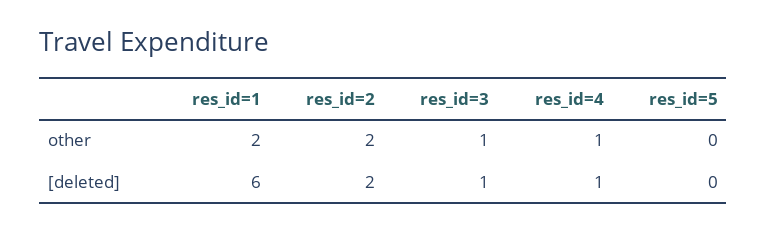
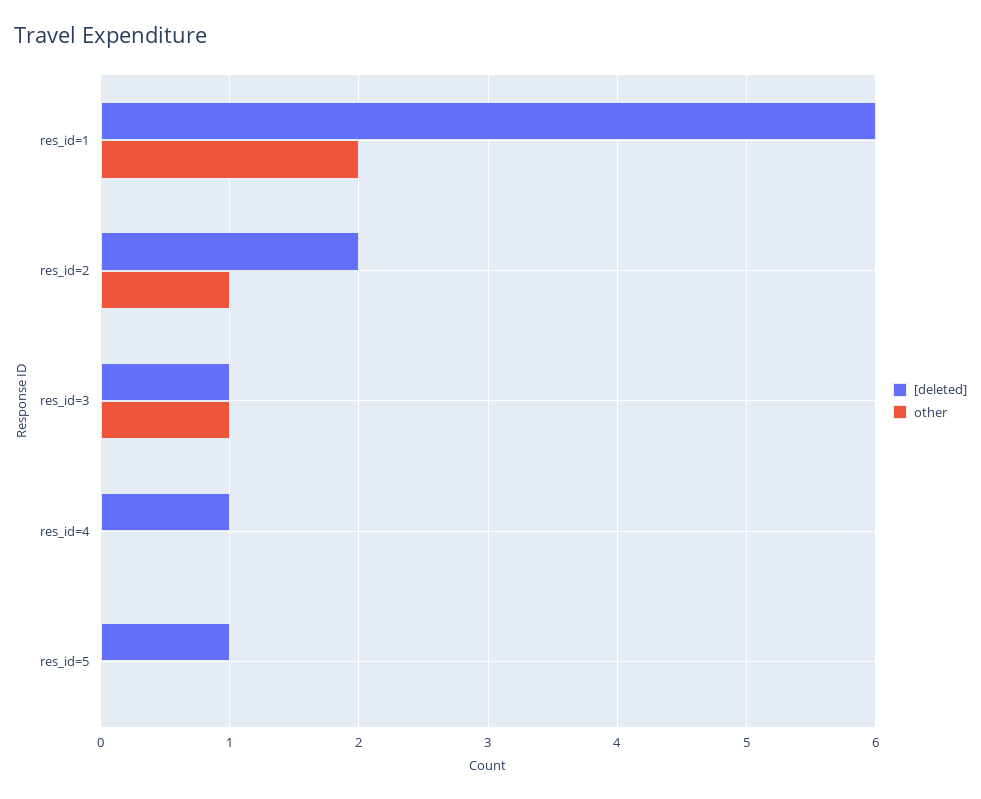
  {
    "other": {
      "res_id=1": 2,
-     "res_id=2": 2,
+     "res_id=2": 1,
      "res_id=3": 1,
-     "res_id=4": 1,
+     "res_id=4": 0,
      "res_id=5": 0
    },
    "[deleted]": {
      "res_id=1": 6,
      "res_id=2": 2,
      "res_id=3": 1,
      "res_id=4": 1,
-     "res_id=5": 0
+     "res_id=5": 1
    }
  }

